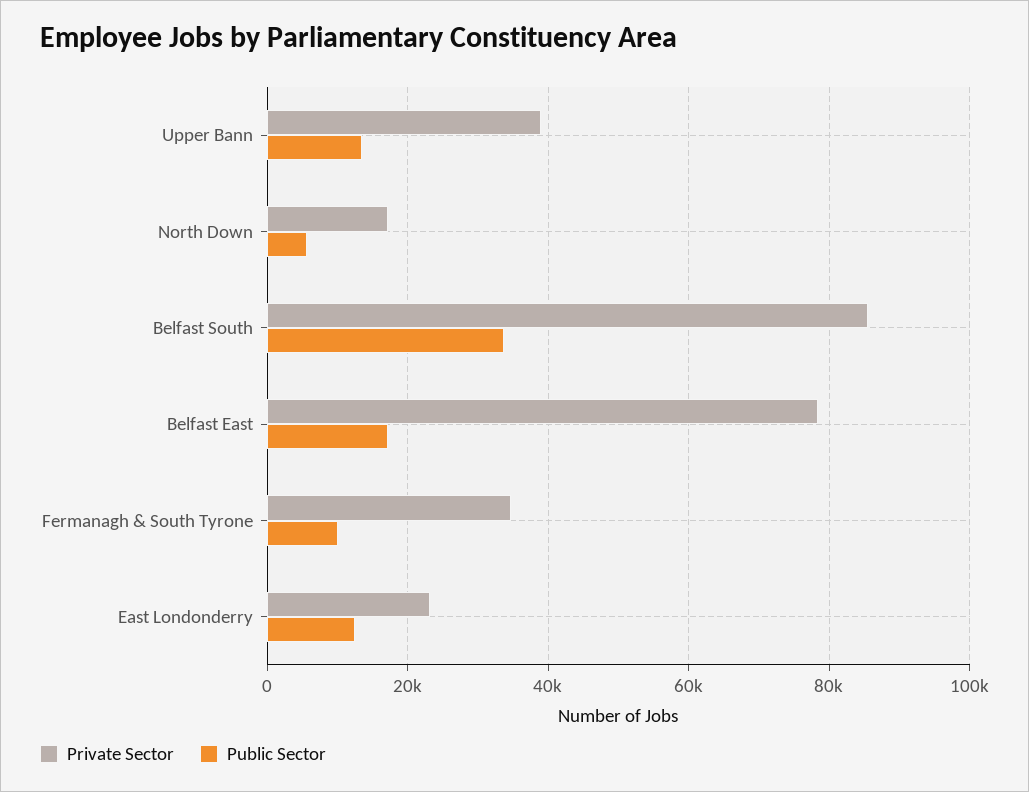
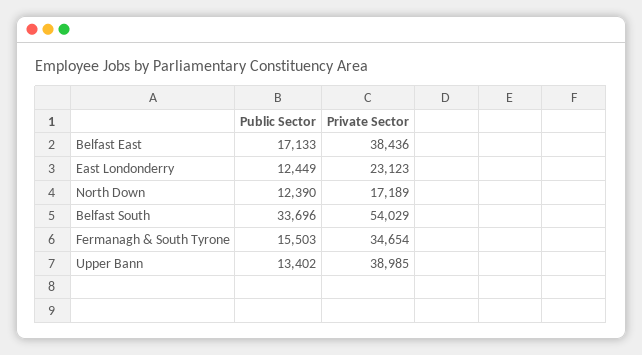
  {
    "Private Sector": {
      "Upper Bann": 38985,
      "North Down": 17189,
-     "Belfast South": 86000,
+     "Belfast South": 54029,
-     "Belfast East": 78000,
+     "Belfast East": 38436,
      "Fermanagh & South Tyrone": 34654,
      "East Londonderry": 23123
    },
    "Public Sector": {
      "Upper Bann": 13402,
-     "North Down": 6000,
+     "North Down": 12390,
      "Belfast South": 33696,
      "Belfast East": 17133,
-     "Fermanagh & South Tyrone": 10000,
+     "Fermanagh & South Tyrone": 15503,
      "East Londonderry": 12449
    }
  }

